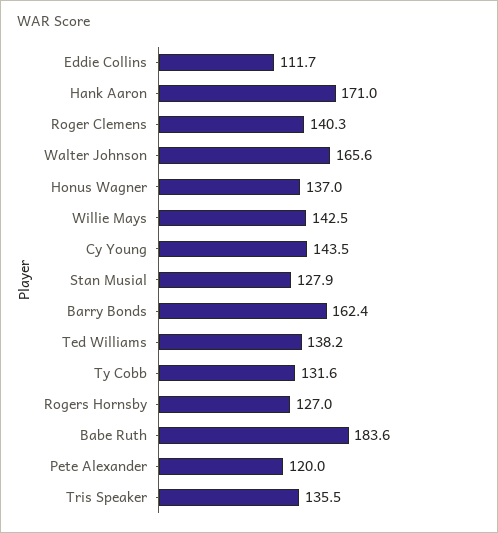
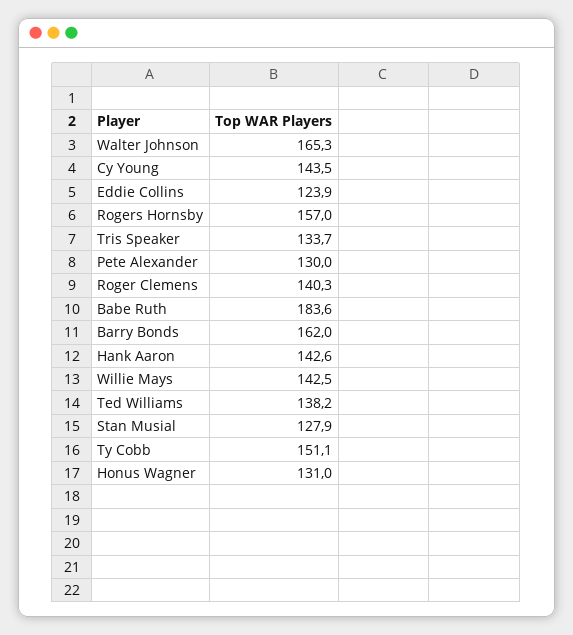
  {
-   "Eddie Collins": 111.7,
+   "Eddie Collins": 123.9,
-   "Hank Aaron": 171,
+   "Hank Aaron": 142.6,
    "Roger Clemens": 140.3,
-   "Walter Johnson": 165.6,
+   "Walter Johnson": 165.3,
-   "Honus Wagner": 137,
+   "Honus Wagner": 131,
    "Willie Mays": 142.5,
    "Cy Young": 143.5,
    "Stan Musial": 127.9,
-   "Barry Bonds": 162.4,
+   "Barry Bonds": 162,
    "Ted Williams": 138.2,
-   "Ty Cobb": 131.6,
+   "Ty Cobb": 151.1,
-   "Rogers Hornsby": 127,
+   "Rogers Hornsby": 157,
    "Babe Ruth": 183.6,
-   "Pete Alexander": 120,
+   "Pete Alexander": 130,
-   "Tris Speaker": 135.5
+   "Tris Speaker": 133.7
  }

